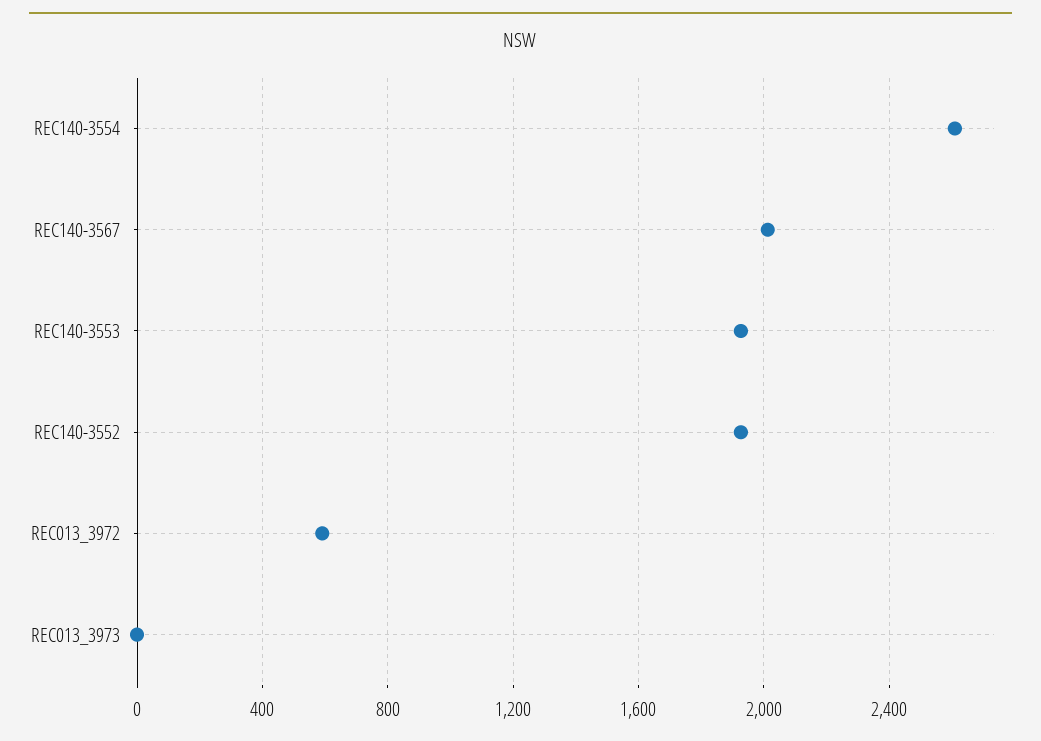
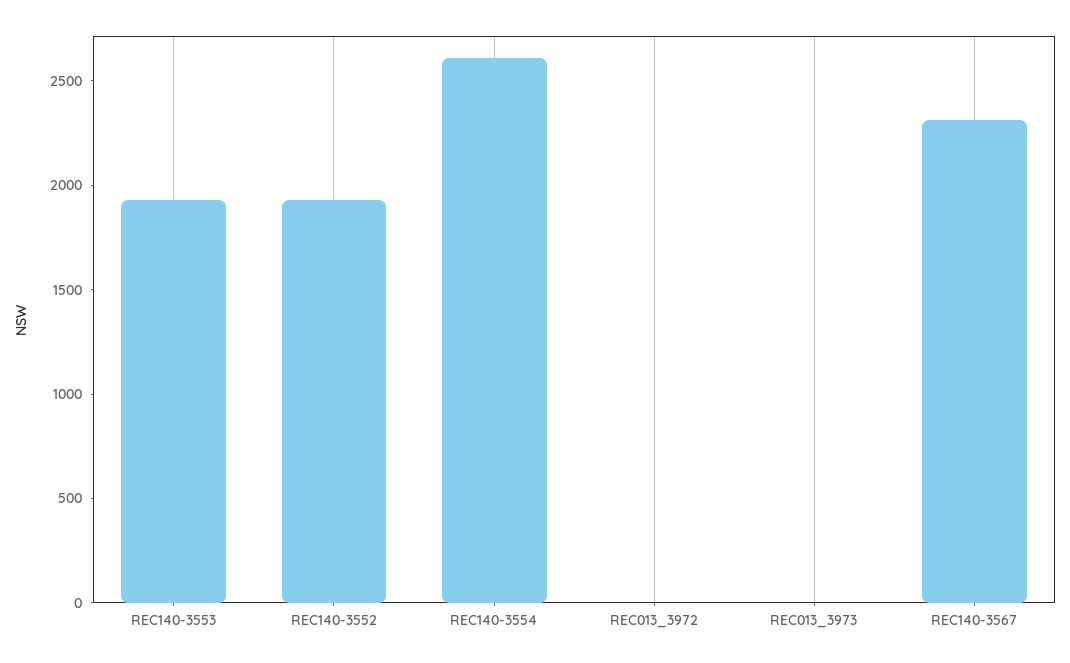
  {
    "REC140-3554": 2600,
-   "REC140-3567": 2000,
+   "REC140-3567": 2300,
    "REC140-3553": 1950,
    "REC140-3552": 1950,
-   "REC013_3972": 600,
+   "REC013_3972": 0,
    "REC013_3973": 0
  }

